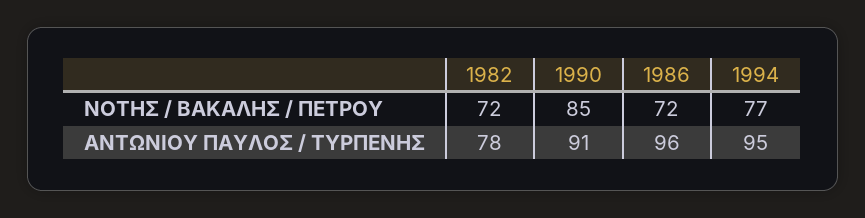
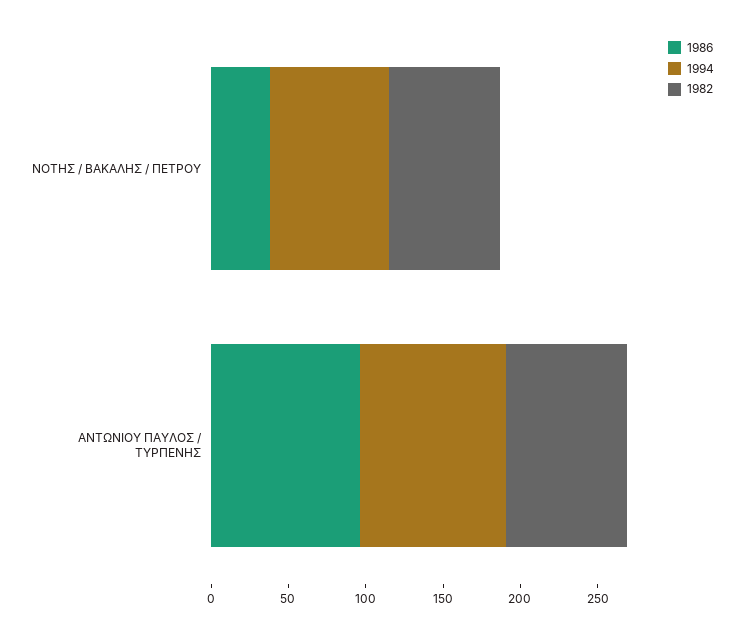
  {
    "1982": {
      "ΝΟΤΗΣ / ΒΑΚΑΛΗΣ / ΠΕΤΡΟΥ": 72,
      "ΑΝΤΩΝΙΟΥ ΠΑΥΛΟΣ / ΤΥΡΠΕΝΗΣ": 78
    },
-   "1990": {
-     "ΝΟΤΗΣ / ΒΑΚΑΛΗΣ / ΠΕΤΡΟΥ": 85,
-     "ΑΝΤΩΝΙΟΥ ΠΑΥΛΟΣ / ΤΥΡΠΕΝΗΣ": 91
-   },
    "1986": {
-     "ΝΟΤΗΣ / ΒΑΚΑΛΗΣ / ΠΕΤΡΟΥ": 72,
+     "ΝΟΤΗΣ / ΒΑΚΑΛΗΣ / ΠΕΤΡΟΥ": 40,
      "ΑΝΤΩΝΙΟΥ ΠΑΥΛΟΣ / ΤΥΡΠΕΝΗΣ": 96
    },
    "1994": {
      "ΝΟΤΗΣ / ΒΑΚΑΛΗΣ / ΠΕΤΡΟΥ": 77,
      "ΑΝΤΩΝΙΟΥ ΠΑΥΛΟΣ / ΤΥΡΠΕΝΗΣ": 95
    }
  }

